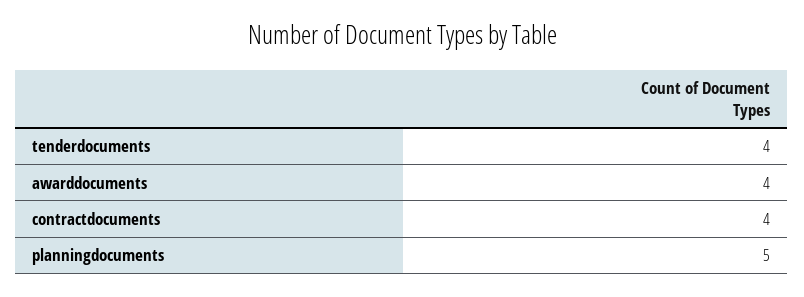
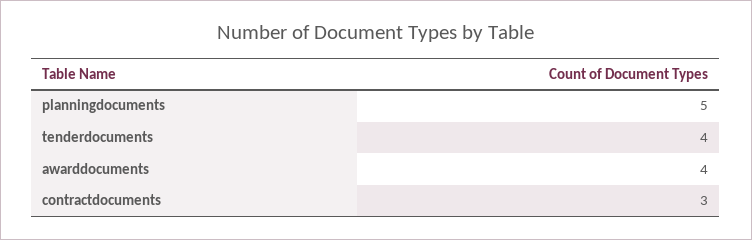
  {
    "tenderdocuments": 4,
    "awarddocuments": 4,
-   "contractdocuments": 4,
+   "contractdocuments": 3,
    "planningdocuments": 5
  }

